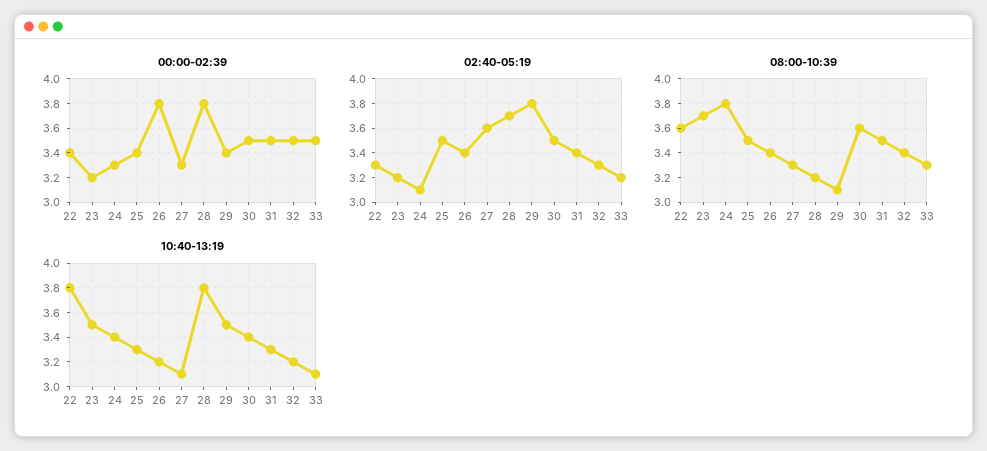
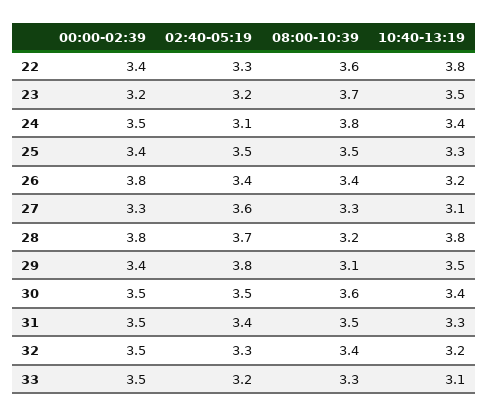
  {
    "00:00-02:39": {
      "22": 3.4,
      "23": 3.2,
-     "24": 3.3,
+     "24": 3.5,
      "25": 3.4,
      "26": 3.8,
      "27": 3.3,
      "28": 3.8,
      "29": 3.4,
      "30": 3.5,
      "31": 3.5,
      "32": 3.5,
      "33": 3.5
    },
    "02:40-05:19": {
      "22": 3.3,
      "23": 3.2,
      "24": 3.1,
      "25": 3.5,
      "26": 3.4,
      "27": 3.6,
      "28": 3.7,
      "29": 3.8,
      "30": 3.5,
      "31": 3.4,
      "32": 3.3,
      "33": 3.2
    },
    "08:00-10:39": {
      "22": 3.6,
      "23": 3.7,
      "24": 3.8,
      "25": 3.5,
      "26": 3.4,
      "27": 3.3,
      "28": 3.2,
      "29": 3.1,
      "30": 3.6,
      "31": 3.5,
      "32": 3.4,
      "33": 3.3
    },
    "10:40-13:19": {
      "22": 3.8,
      "23": 3.5,
      "24": 3.4,
      "25": 3.3,
      "26": 3.2,
      "27": 3.1,
      "28": 3.8,
      "29": 3.5,
      "30": 3.4,
      "31": 3.3,
      "32": 3.2,
      "33": 3.1
    }
  }

